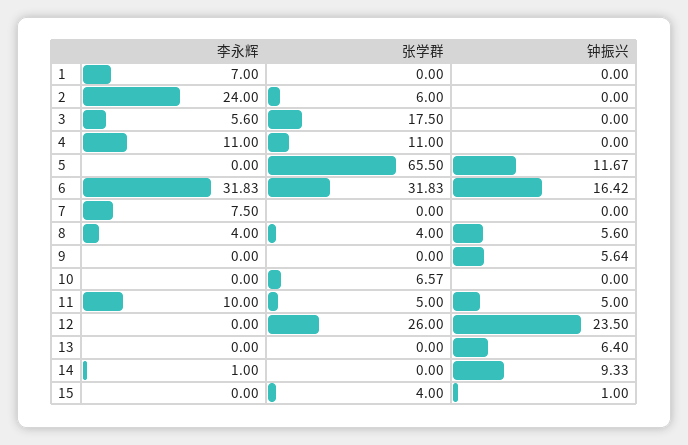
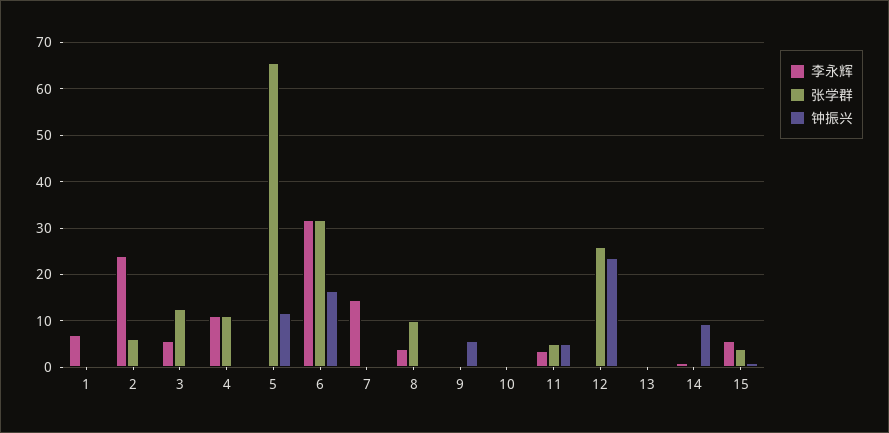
  {
    "李永辉": {
      "1": 7,
      "2": 24,
      "3": 5.6,
      "4": 11,
      "5": 0,
      "6": 31.83,
-     "7": 7.5,
+     "7": 14,
      "8": 4,
      "9": 0,
      "10": 0,
-     "11": 10,
+     "11": 4,
      "12": 0,
      "13": 0,
      "14": 1,
-     "15": 0
+     "15": 6
    },
    "张学群": {
      "1": 0,
      "2": 6,
-     "3": 17.5,
+     "3": 12,
      "4": 11,
      "5": 65.5,
      "6": 31.83,
      "7": 0,
-     "8": 4,
+     "8": 10,
      "9": 0,
-     "10": 6.57,
+     "10": 0,
      "11": 5,
      "12": 26,
      "13": 0,
      "14": 0,
      "15": 4
    },
    "钟振兴": {
      "1": 0,
      "2": 0,
      "3": 0,
      "4": 0,
      "5": 11.67,
      "6": 16.42,
      "7": 0,
-     "8": 5.6,
+     "8": 0,
      "9": 5.64,
      "10": 0,
      "11": 5,
      "12": 23.5,
-     "13": 6.4,
+     "13": 0,
      "14": 9.33,
      "15": 1
    }
  }

